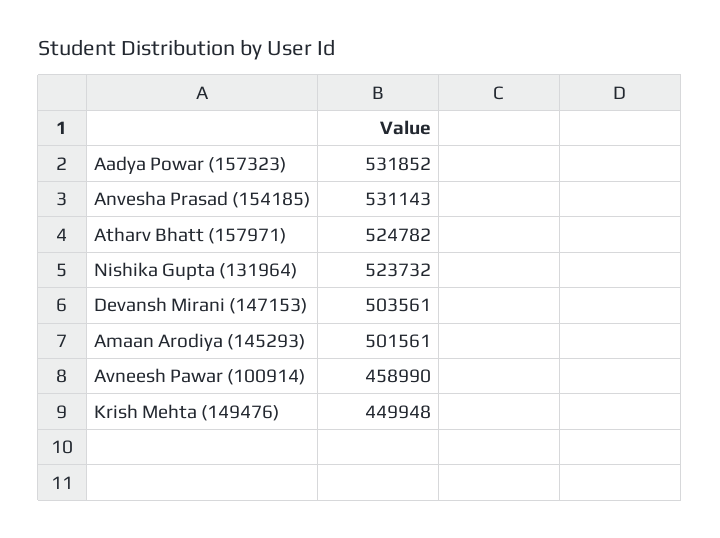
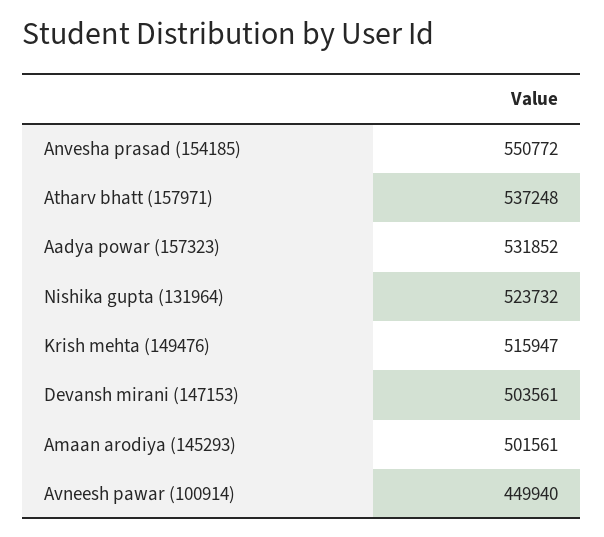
  {
    "Aadya Powar (157323)": 531852,
-   "Anvesha Prasad (154185)": 531143,
+   "Anvesha Prasad (154185)": 550772,
-   "Atharv Bhatt (157971)": 524782,
+   "Atharv Bhatt (157971)": 537248,
    "Nishika Gupta (131964)": 523732,
    "Devansh Mirani (147153)": 503561,
    "Amaan Arodiya (145293)": 501561,
-   "Avneesh Pawar (100914)": 458990,
+   "Avneesh Pawar (100914)": 449940,
-   "Krish Mehta (149476)": 449948
+   "Krish Mehta (149476)": 515947
  }

